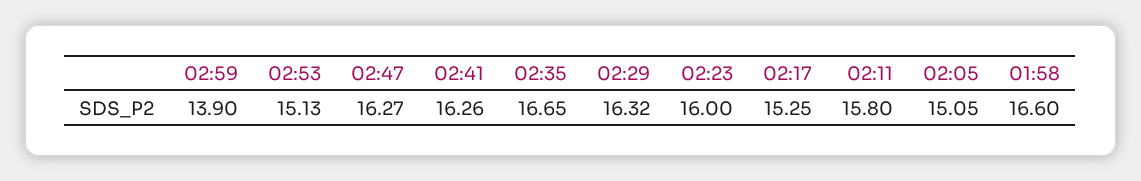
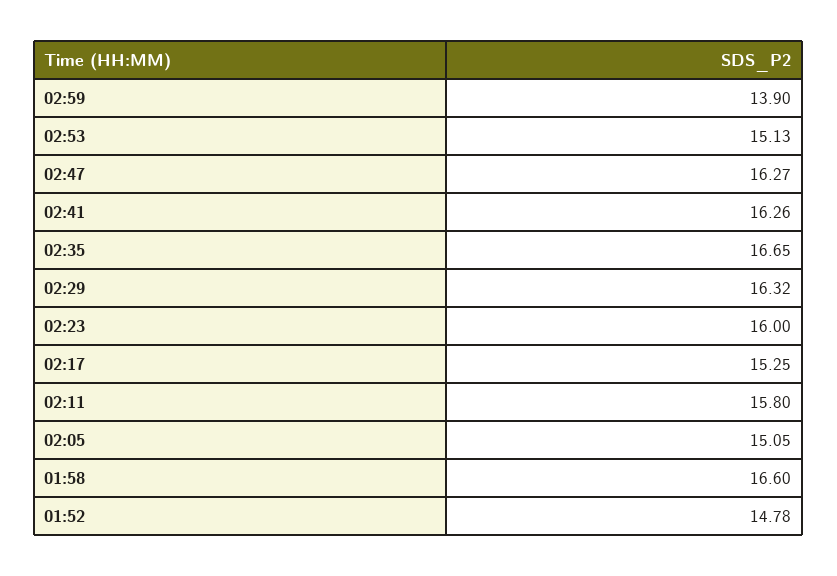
  {
    "02:59": 13.9,
    "02:53": 15.13,
    "02:47": 16.27,
    "02:41": 16.26,
    "02:35": 16.65,
    "02:29": 16.32,
    "02:23": 16,
    "02:17": 15.25,
    "02:11": 15.8,
    "02:05": 15.05,
-   "01:58": 16.6
+   "01:58": 16.6,
+   "01:52": 14.78
  }

